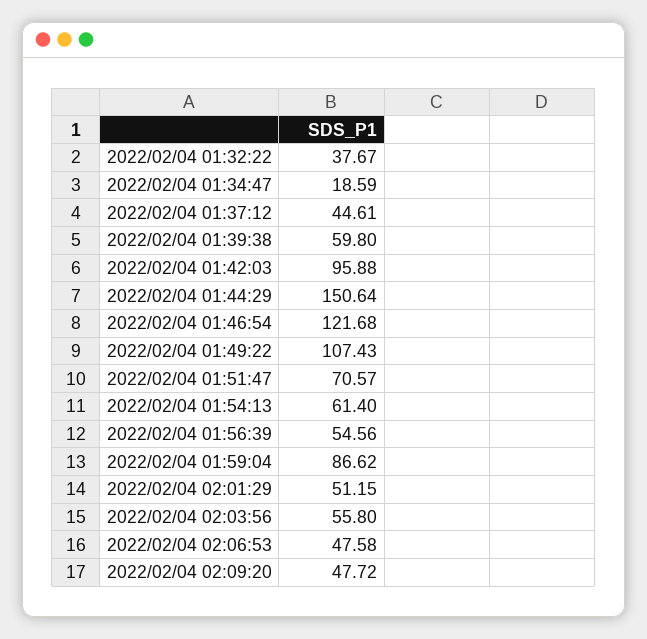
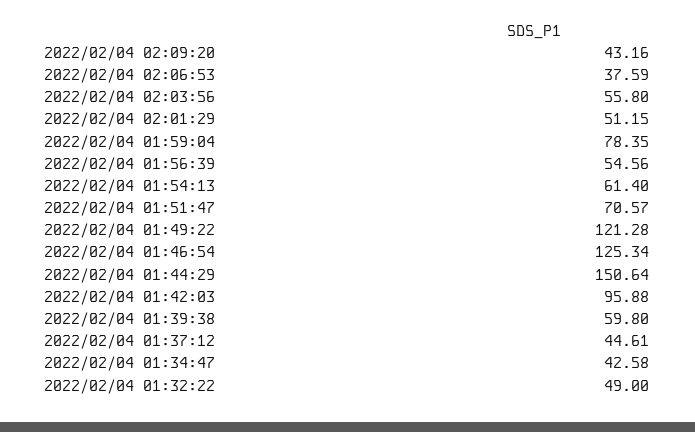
  {
-   "2022/02/04 01:32:22": 37.67,
+   "2022/02/04 01:32:22": 49,
-   "2022/02/04 01:34:47": 18.59,
+   "2022/02/04 01:34:47": 42.58,
    "2022/02/04 01:37:12": 44.61,
    "2022/02/04 01:39:38": 59.8,
    "2022/02/04 01:42:03": 95.88,
    "2022/02/04 01:44:29": 150.64,
-   "2022/02/04 01:46:54": 121.68,
+   "2022/02/04 01:46:54": 125.34,
-   "2022/02/04 01:49:22": 107.43,
+   "2022/02/04 01:49:22": 121.28,
    "2022/02/04 01:51:47": 70.57,
    "2022/02/04 01:54:13": 61.4,
    "2022/02/04 01:56:39": 54.56,
-   "2022/02/04 01:59:04": 86.62,
+   "2022/02/04 01:59:04": 78.35,
    "2022/02/04 02:01:29": 51.15,
    "2022/02/04 02:03:56": 55.8,
-   "2022/02/04 02:06:53": 47.58,
+   "2022/02/04 02:06:53": 37.59,
-   "2022/02/04 02:09:20": 47.72
+   "2022/02/04 02:09:20": 43.16
  }

